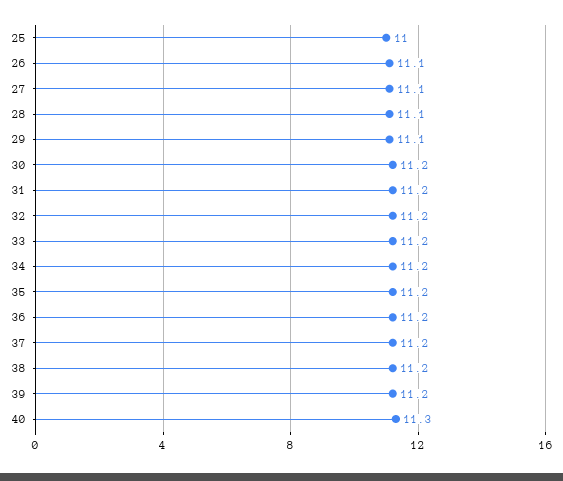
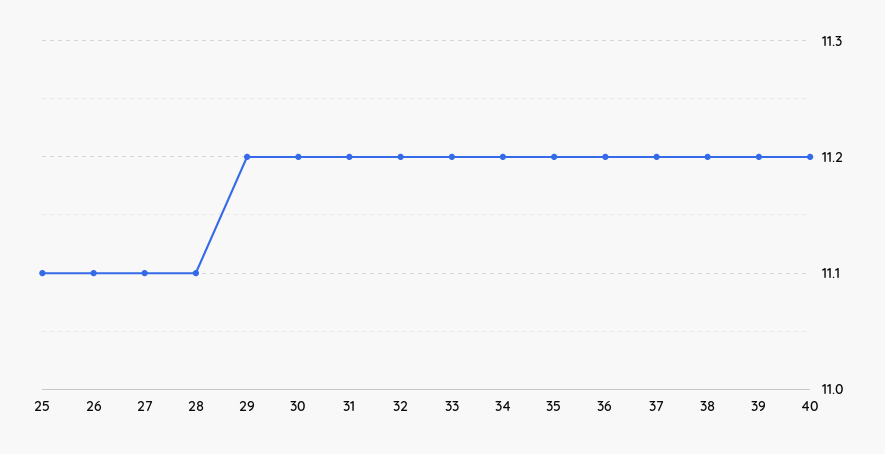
  {
-   "25": 11,
+   "25": 11.1,
    "26": 11.1,
    "27": 11.1,
    "28": 11.1,
-   "29": 11.1,
+   "29": 11.2,
    "30": 11.2,
    "31": 11.2,
    "32": 11.2,
    "33": 11.2,
    "34": 11.2,
    "35": 11.2,
    "36": 11.2,
    "37": 11.2,
    "38": 11.2,
    "39": 11.2,
-   "40": 11.3
+   "40": 11.2
  }

